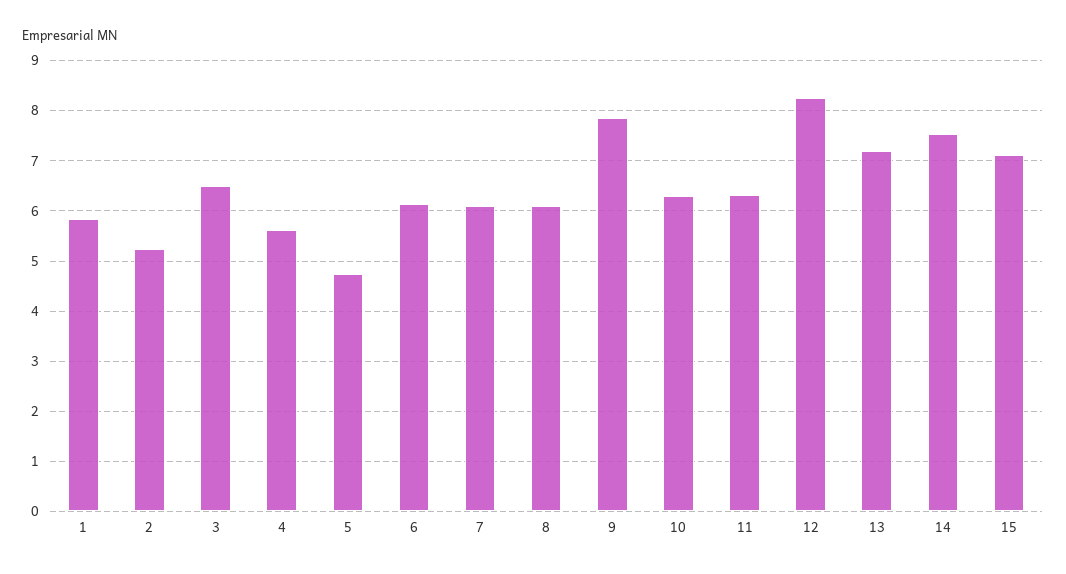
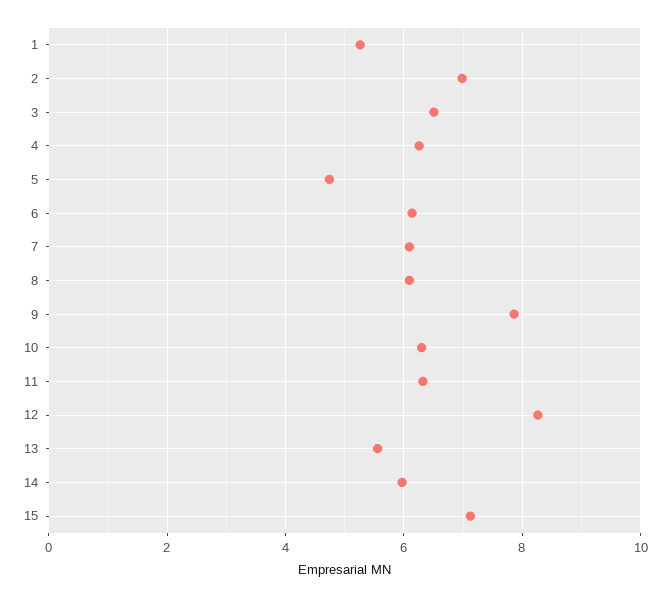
  {
-   "1": 5.8,
+   "1": 5.2,
-   "2": 5.2,
+   "2": 7,
    "3": 6.6,
-   "4": 5.6,
+   "4": 6.2,
    "5": 4.8,
    "6": 6.2,
    "7": 6,
    "8": 6,
    "9": 7.8,
    "10": 6.2,
    "11": 6.4,
    "12": 8.2,
-   "13": 7.2,
+   "13": 5.6,
-   "14": 7.6,
+   "14": 6,
    "15": 7.2
  }

